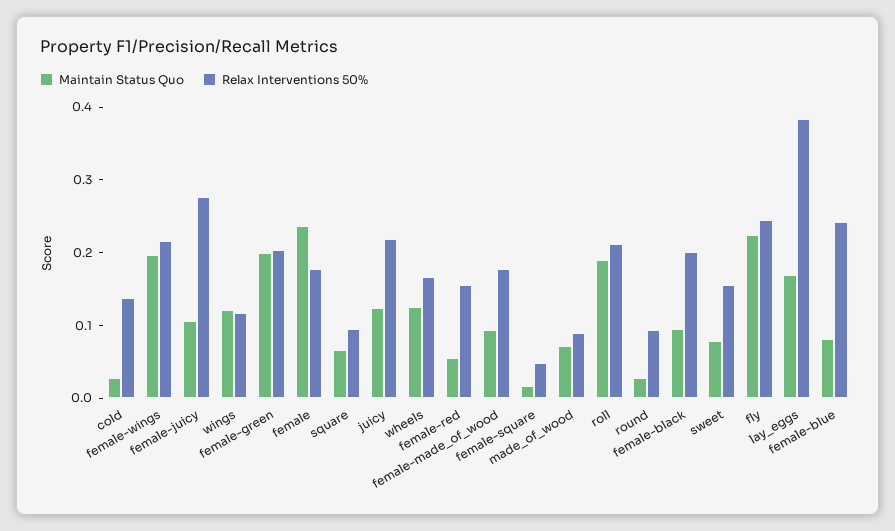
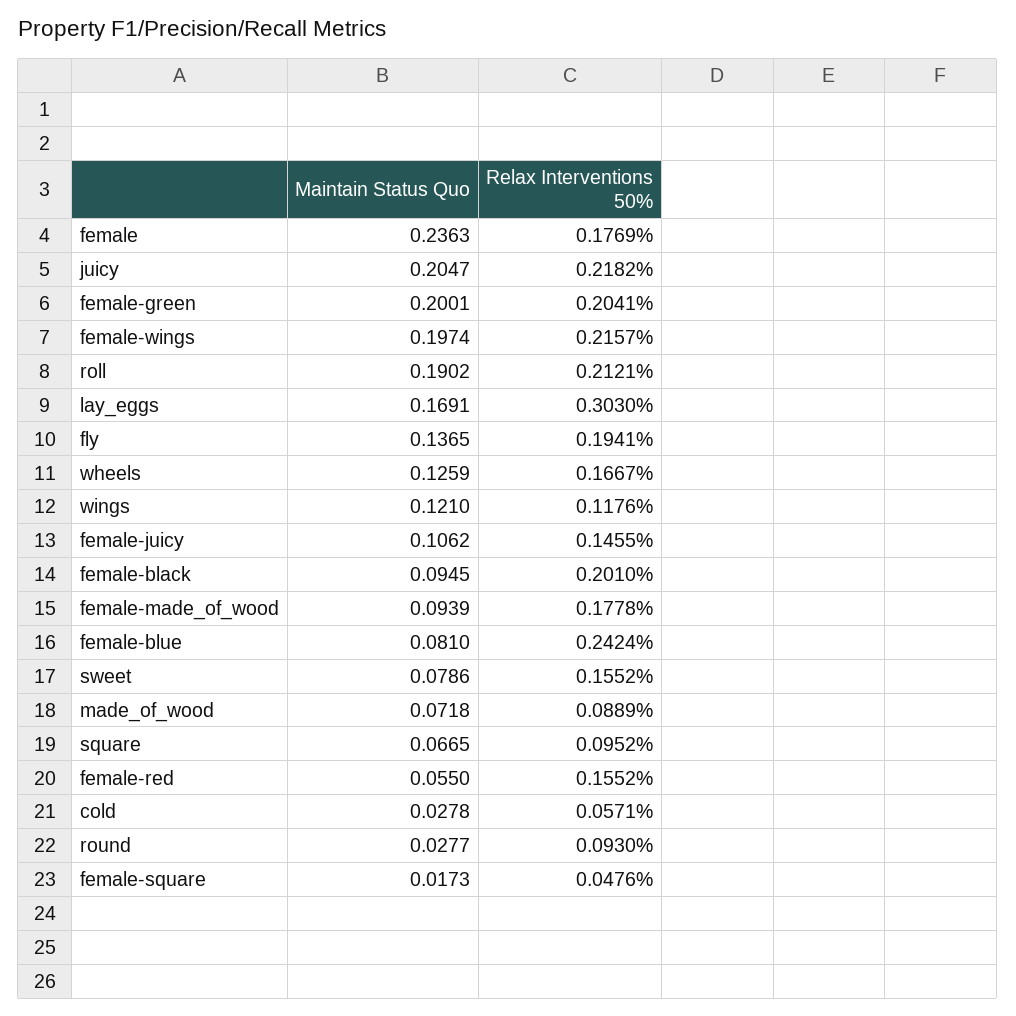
  {
    "Maintain Status Quo": {
      "cold": 0.0278,
      "female-wings": 0.1974,
      "female-juicy": 0.1062,
      "wings": 0.121,
      "female-green": 0.2001,
      "female": 0.2363,
      "square": 0.0665,
-     "juicy": 0.12,
+     "juicy": 0.2047,
      "wheels": 0.1259,
      "female-red": 0.055,
      "female-made_of_wood": 0.0939,
      "female-square": 0.0173,
      "made_of_wood": 0.0718,
      "roll": 0.1902,
      "round": 0.0277,
      "female-black": 0.0945,
      "sweet": 0.0786,
-     "fly": 0.22,
+     "fly": 0.1365,
      "lay_eggs": 0.1691,
      "female-blue": 0.081
    },
    "Relax Interventions 50%": {
-     "cold": 0.14,
+     "cold": 0.0571,
      "female-wings": 0.2157,
-     "female-juicy": 0.28,
+     "female-juicy": 0.1455,
      "wings": 0.1176,
      "female-green": 0.2041,
      "female": 0.1769,
      "square": 0.0952,
      "juicy": 0.2182,
      "wheels": 0.1667,
      "female-red": 0.1552,
      "female-made_of_wood": 0.1778,
      "female-square": 0.0476,
      "made_of_wood": 0.0889,
      "roll": 0.2121,
      "round": 0.093,
      "female-black": 0.201,
      "sweet": 0.1552,
-     "fly": 0.24,
+     "fly": 0.1941,
-     "lay_eggs": 0.38,
+     "lay_eggs": 0.303,
      "female-blue": 0.2424
    }
  }

